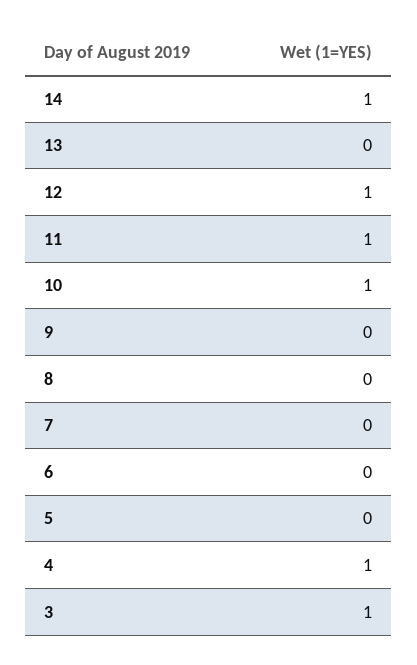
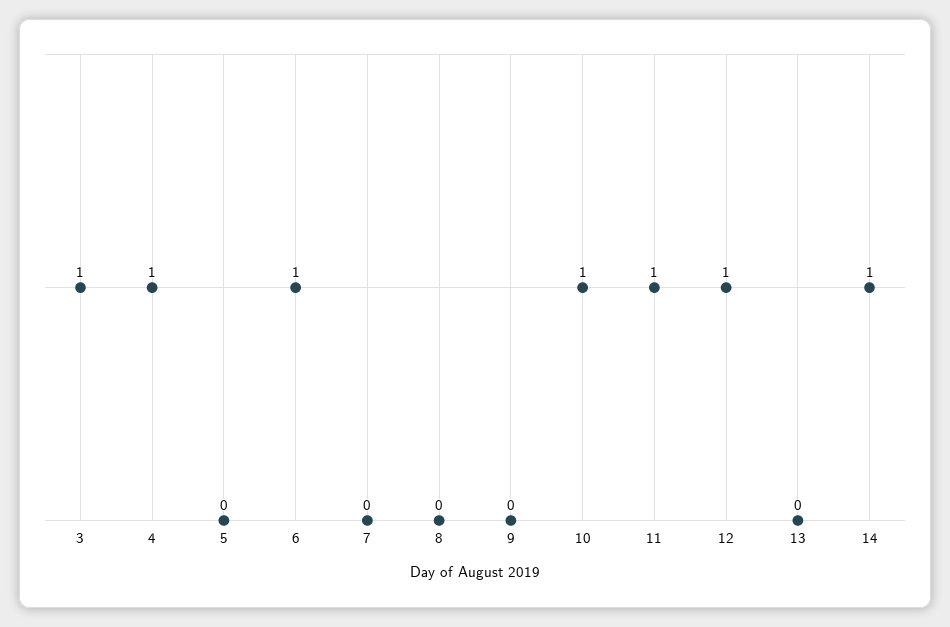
  {
    "14": 1,
    "13": 0,
    "12": 1,
    "11": 1,
    "10": 1,
    "9": 0,
    "8": 0,
    "7": 0,
-   "6": 0,
+   "6": 1,
    "5": 0,
    "4": 1,
    "3": 1
  }

